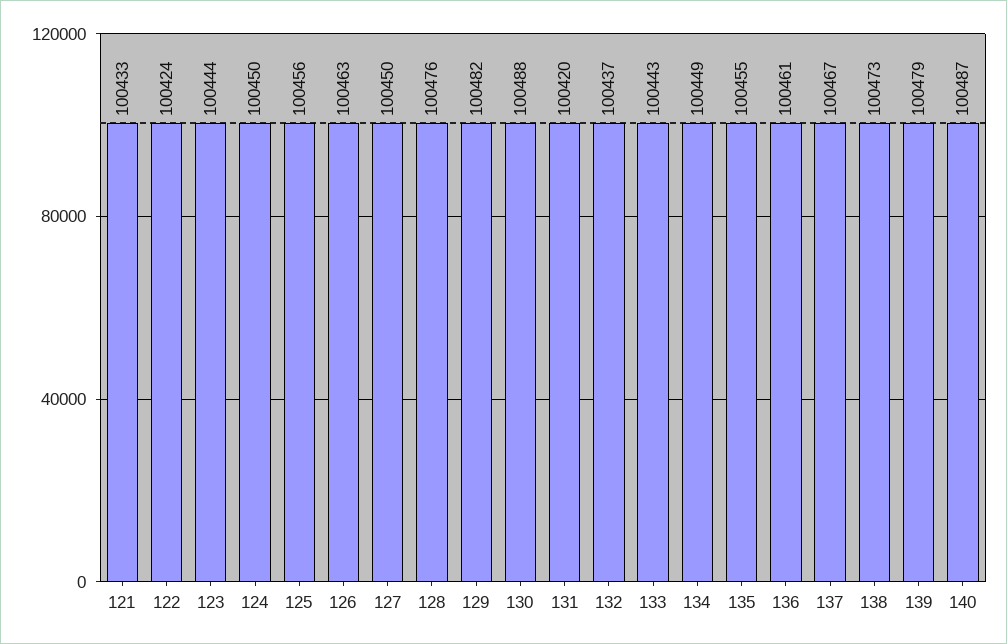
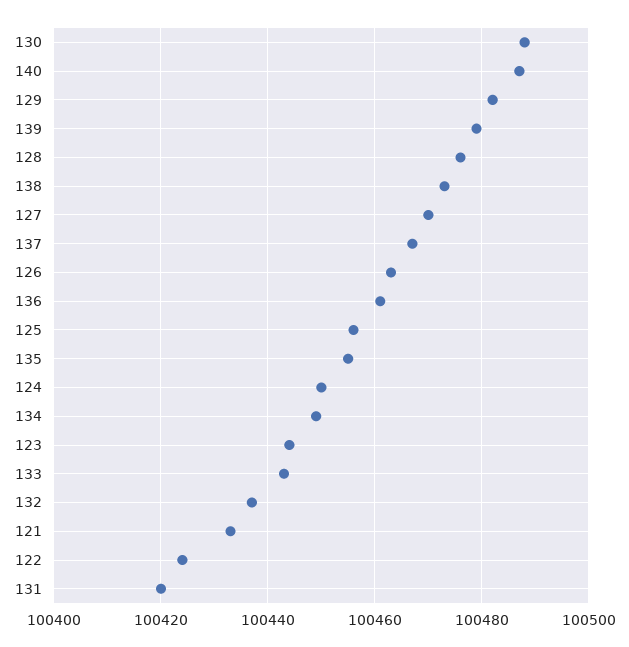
  {
    "121": 100433,
    "122": 100424,
    "123": 100444,
    "124": 100450,
    "125": 100456,
    "126": 100463,
-   "127": 100450,
+   "127": 100470,
    "128": 100476,
    "129": 100482,
    "130": 100488,
    "131": 100420,
    "132": 100437,
    "133": 100443,
    "134": 100449,
    "135": 100455,
    "136": 100461,
    "137": 100467,
    "138": 100473,
    "139": 100479,
    "140": 100487
  }

